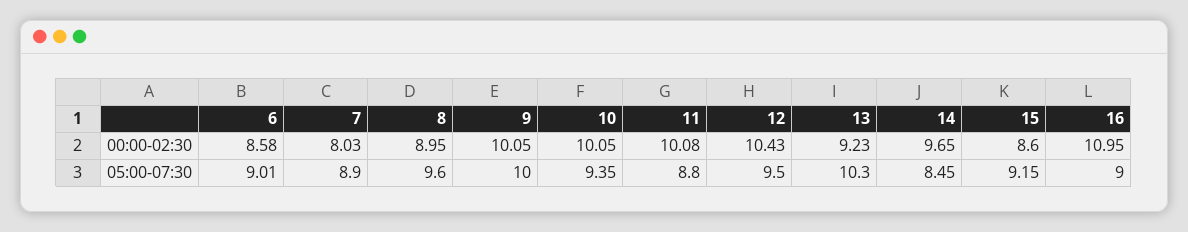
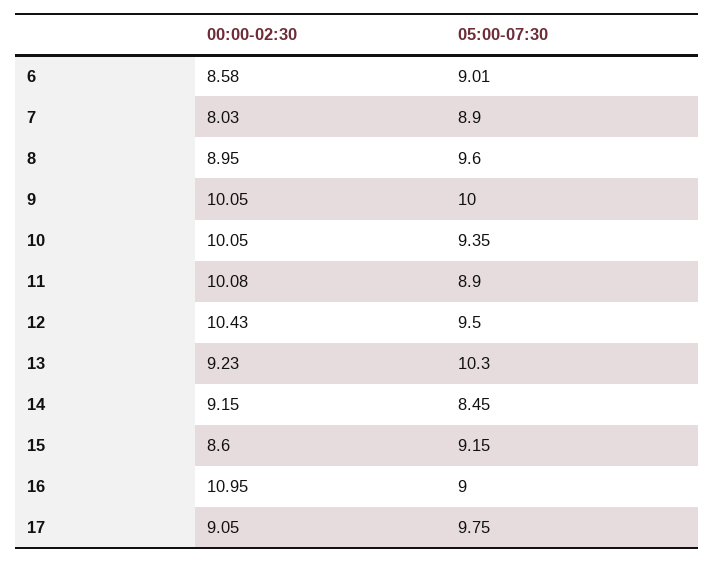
  {
    "6": {
      "00:00-02:30": 8.58,
      "05:00-07:30": 9.01
    },
    "7": {
      "00:00-02:30": 8.03,
      "05:00-07:30": 8.9
    },
    "8": {
      "00:00-02:30": 8.95,
      "05:00-07:30": 9.6
    },
    "9": {
      "00:00-02:30": 10.05,
      "05:00-07:30": 10
    },
    "10": {
      "00:00-02:30": 10.05,
      "05:00-07:30": 9.35
    },
    "11": {
      "00:00-02:30": 10.08,
-     "05:00-07:30": 8.8
+     "05:00-07:30": 8.9
    },
    "12": {
      "00:00-02:30": 10.43,
      "05:00-07:30": 9.5
    },
    "13": {
      "00:00-02:30": 9.23,
      "05:00-07:30": 10.3
    },
    "14": {
-     "00:00-02:30": 9.65,
+     "00:00-02:30": 9.15,
      "05:00-07:30": 8.45
    },
    "15": {
      "00:00-02:30": 8.6,
      "05:00-07:30": 9.15
    },
    "16": {
      "00:00-02:30": 10.95,
      "05:00-07:30": 9
-   }
+   },
+   "17": {
+     "00:00-02:30": 9.05,
+     "05:00-07:30": 9.75
+   }
  }

